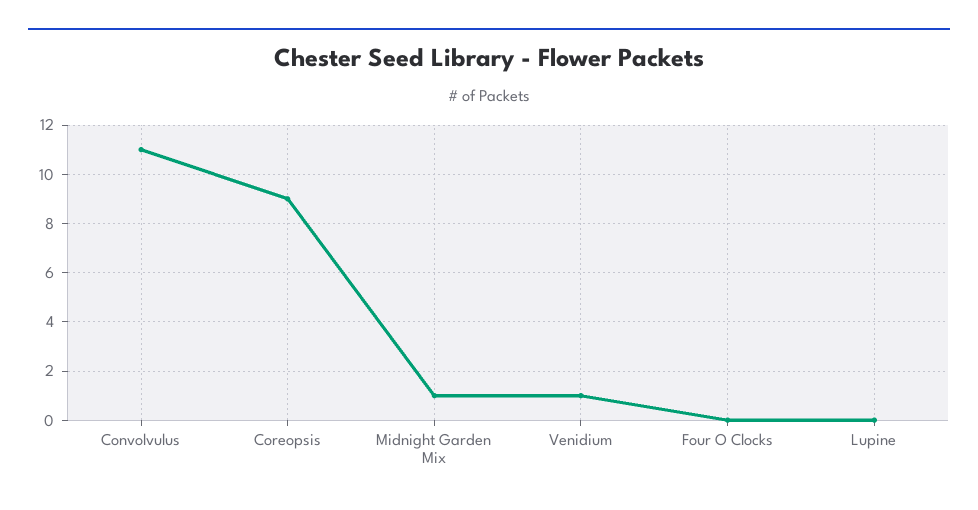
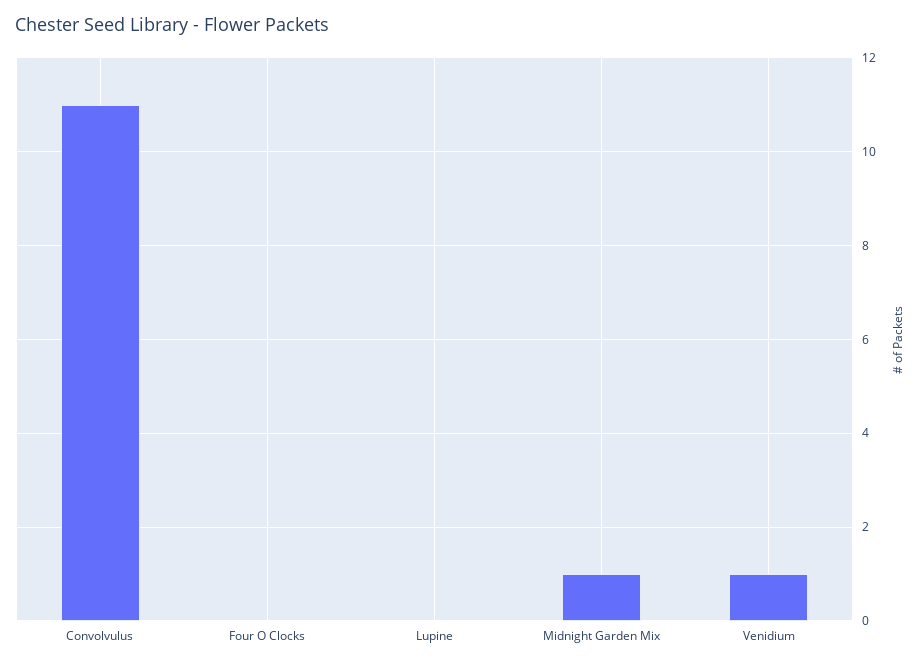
  {
    "Convolvulus": 11,
-   "Coreopsis": 9,
    "Midnight Garden Mix": 1,
    "Venidium": 1,
    "Four O Clocks": 0,
    "Lupine": 0
  }

